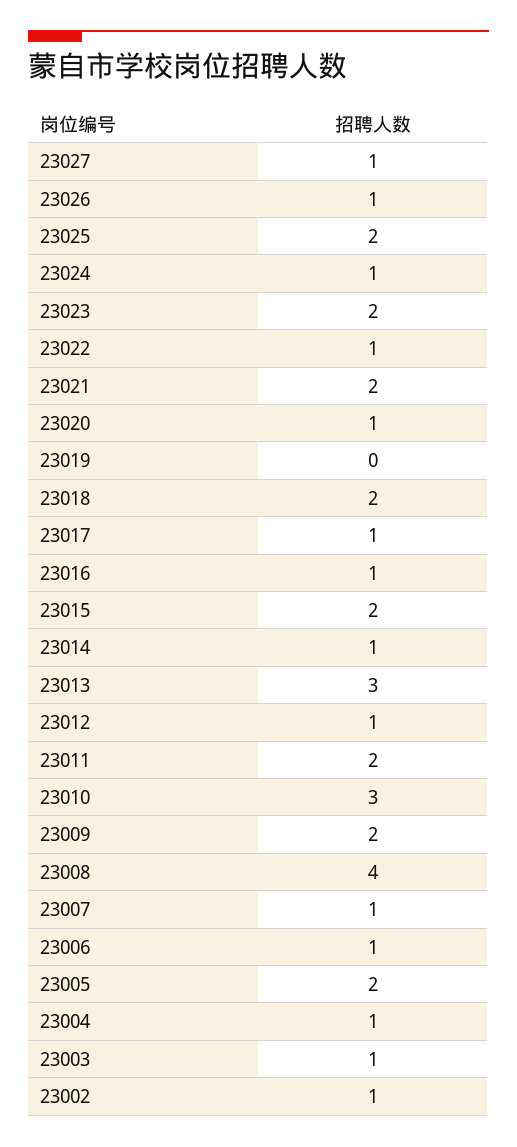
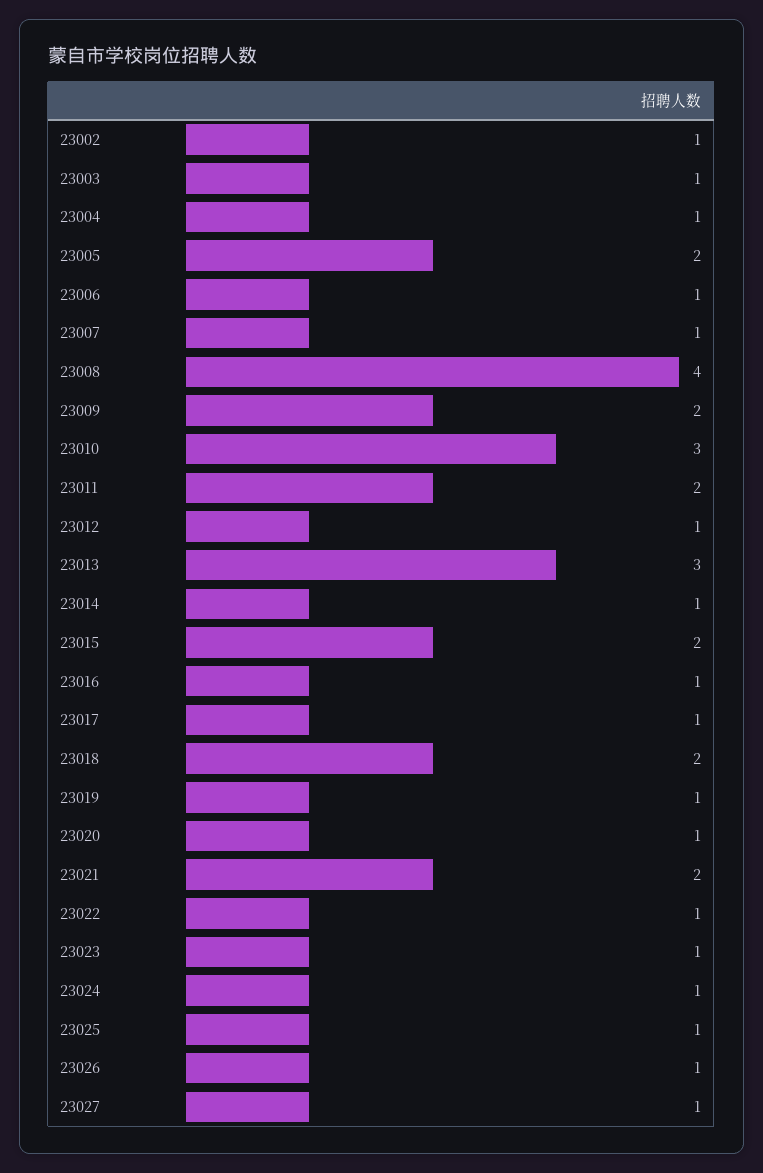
  {
    "23027": 1,
    "23026": 1,
-   "23025": 2,
+   "23025": 1,
    "23024": 1,
-   "23023": 2,
+   "23023": 1,
    "23022": 1,
    "23021": 2,
    "23020": 1,
-   "23019": 0,
+   "23019": 1,
    "23018": 2,
    "23017": 1,
    "23016": 1,
    "23015": 2,
    "23014": 1,
    "23013": 3,
    "23012": 1,
    "23011": 2,
    "23010": 3,
    "23009": 2,
    "23008": 4,
    "23007": 1,
    "23006": 1,
    "23005": 2,
    "23004": 1,
    "23003": 1,
    "23002": 1
  }

